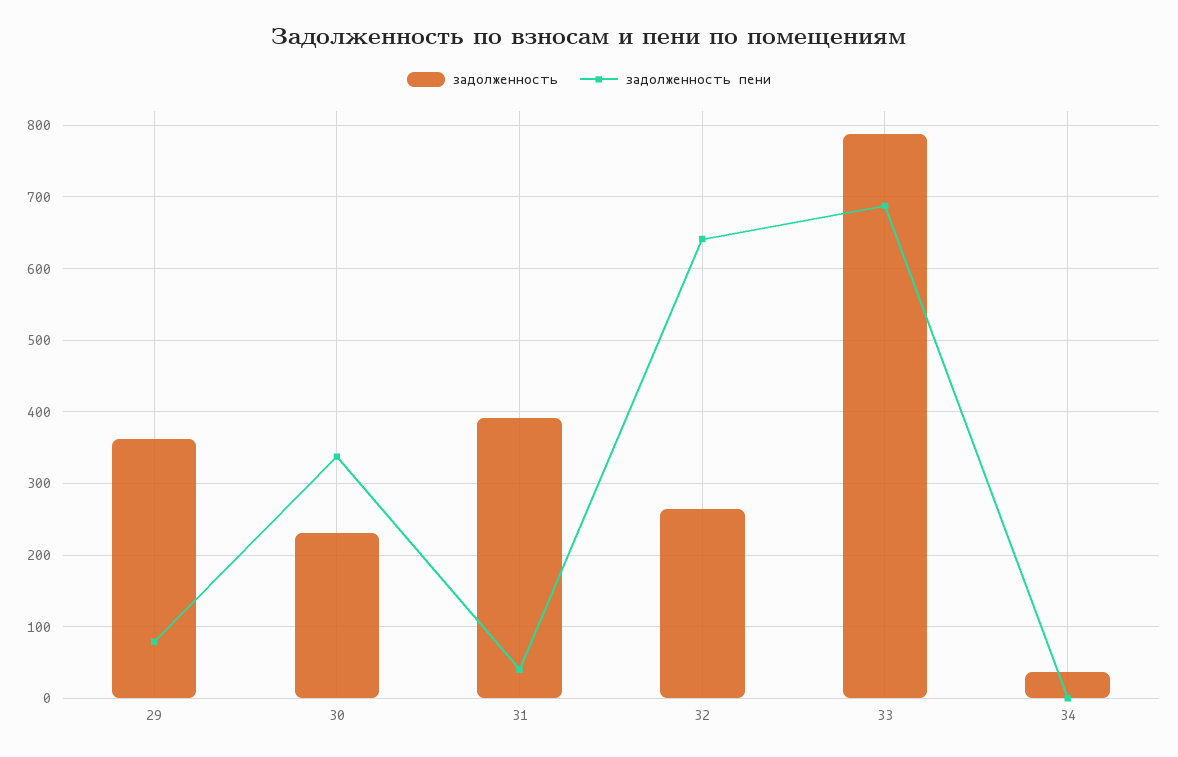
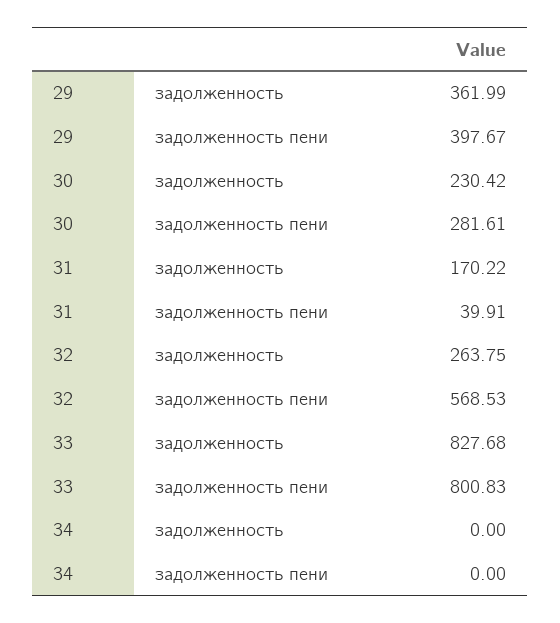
  {
    "задолженность": {
      "29": 361.99,
      "30": 230.42,
-     "31": 390,
+     "31": 170.22,
      "32": 263.75,
-     "33": 790,
+     "33": 827.68,
-     "34": 40
+     "34": 0
    },
    "задолженность пени": {
-     "29": 80,
+     "29": 397.67,
-     "30": 340,
+     "30": 281.61,
      "31": 39.91,
-     "32": 640,
+     "32": 568.53,
-     "33": 690,
+     "33": 800.83,
      "34": 0
    }
  }

